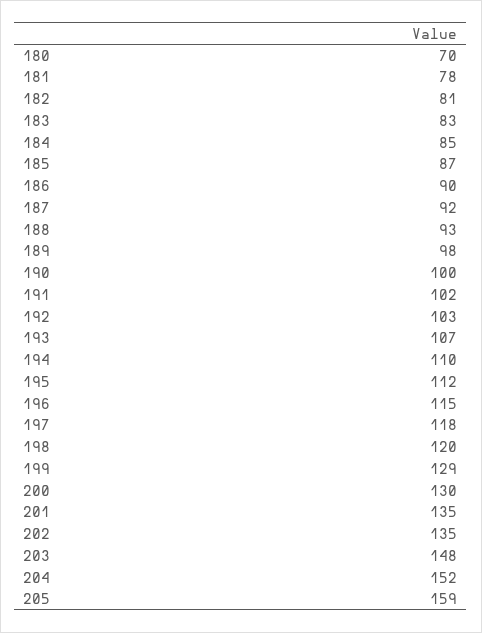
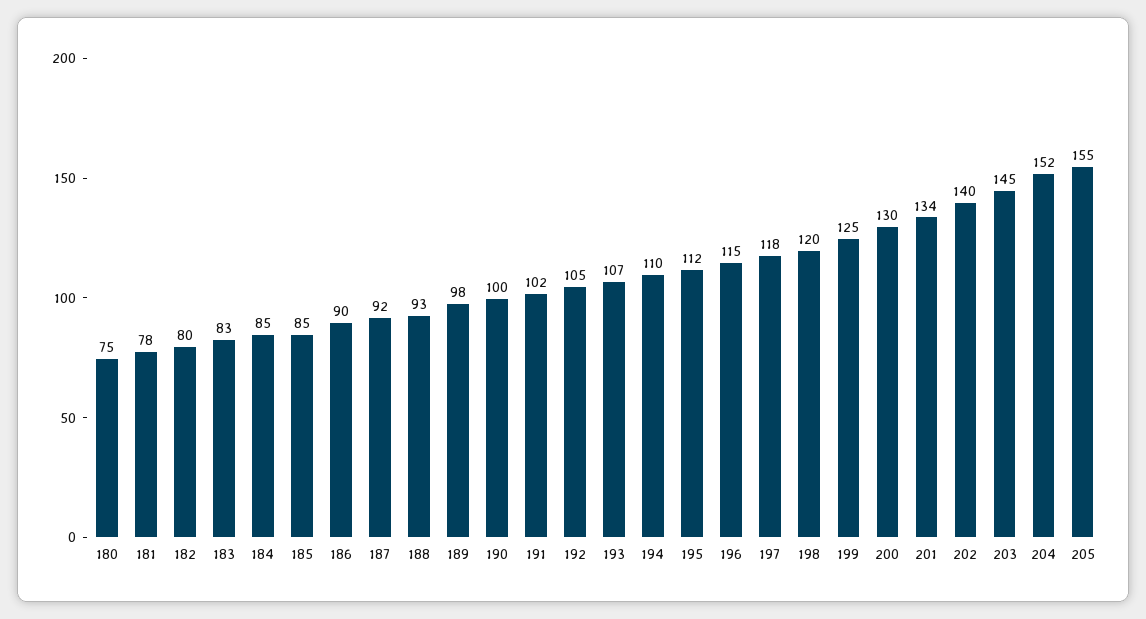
  {
-   "180": 70,
+   "180": 75,
    "181": 78,
-   "182": 81,
+   "182": 80,
    "183": 83,
    "184": 85,
-   "185": 87,
+   "185": 85,
    "186": 90,
    "187": 92,
    "188": 93,
    "189": 98,
    "190": 100,
    "191": 102,
-   "192": 103,
+   "192": 105,
    "193": 107,
    "194": 110,
    "195": 112,
    "196": 115,
    "197": 118,
    "198": 120,
-   "199": 129,
+   "199": 125,
    "200": 130,
-   "201": 135,
+   "201": 134,
-   "202": 135,
+   "202": 140,
-   "203": 148,
+   "203": 145,
    "204": 152,
-   "205": 159
+   "205": 155
  }

